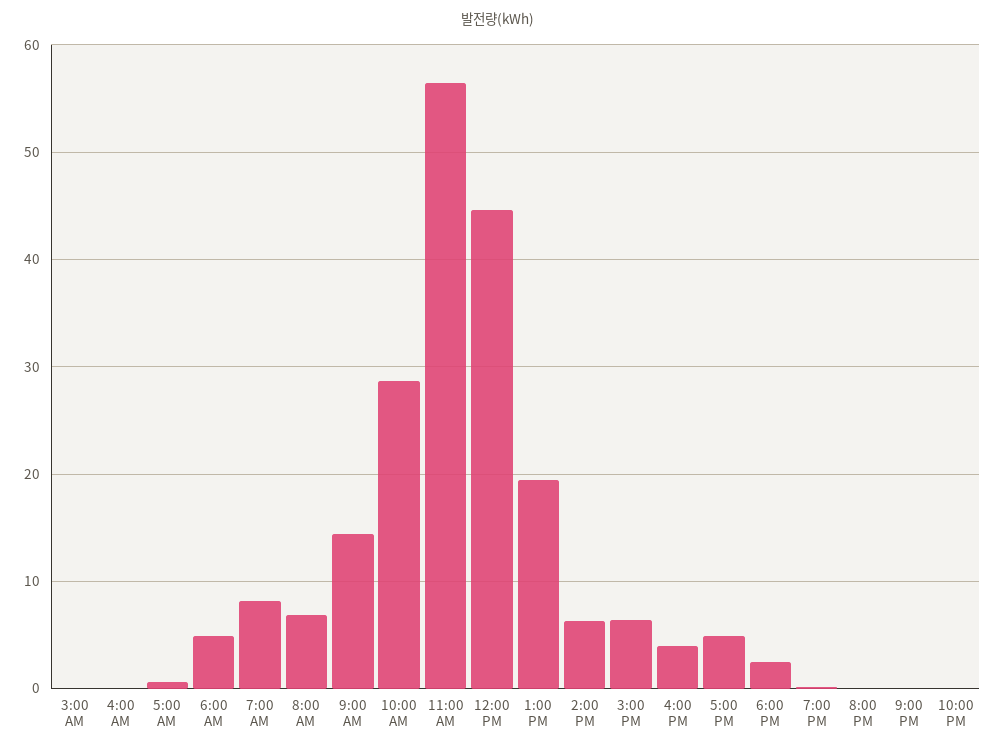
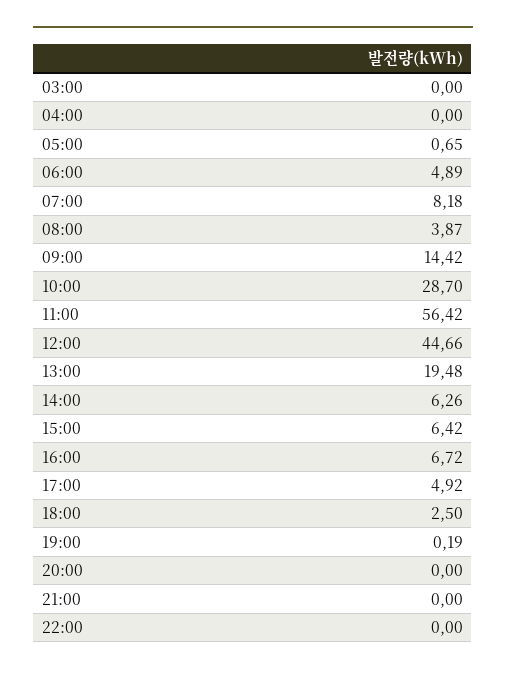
  {
    "3:00 AM": 0,
    "4:00 AM": 0,
    "5:00 AM": 0.65,
    "6:00 AM": 4.89,
    "7:00 AM": 8.18,
-   "8:00 AM": 7,
+   "8:00 AM": 3.87,
    "9:00 AM": 14.42,
    "10:00 AM": 28.7,
    "11:00 AM": 56.42,
    "12:00 PM": 44.66,
    "1:00 PM": 19.48,
    "2:00 PM": 6.26,
    "3:00 PM": 6.42,
-   "4:00 PM": 4,
+   "4:00 PM": 6.72,
    "5:00 PM": 4.92,
    "6:00 PM": 2.5,
    "7:00 PM": 0.19,
    "8:00 PM": 0,
    "9:00 PM": 0,
    "10:00 PM": 0
  }

